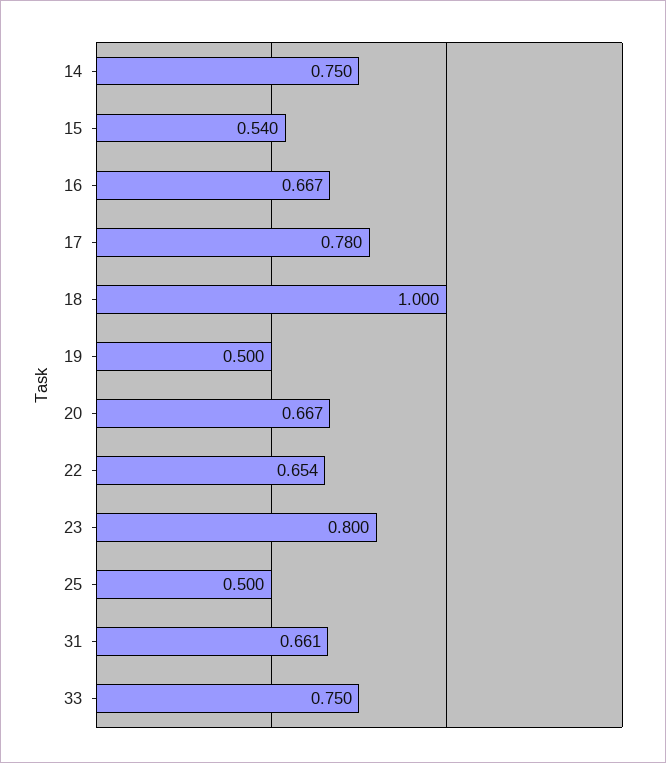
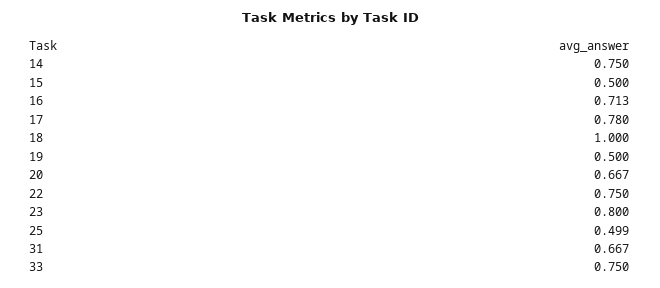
  {
    "14": 0.75,
-   "15": 0.54,
+   "15": 0.5,
-   "16": 0.667,
+   "16": 0.713,
    "17": 0.78,
    "18": 1,
    "19": 0.5,
    "20": 0.667,
-   "22": 0.654,
+   "22": 0.75,
    "23": 0.8,
-   "25": 0.5,
+   "25": 0.499,
-   "31": 0.661,
+   "31": 0.667,
    "33": 0.75
  }

